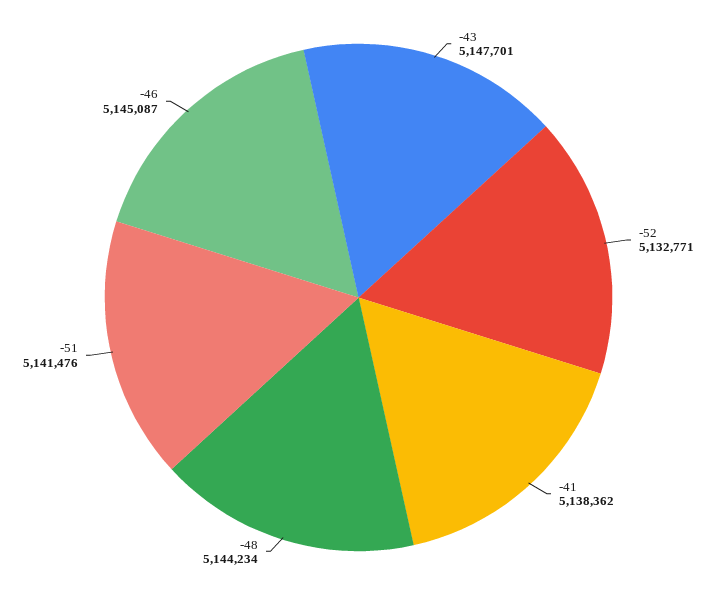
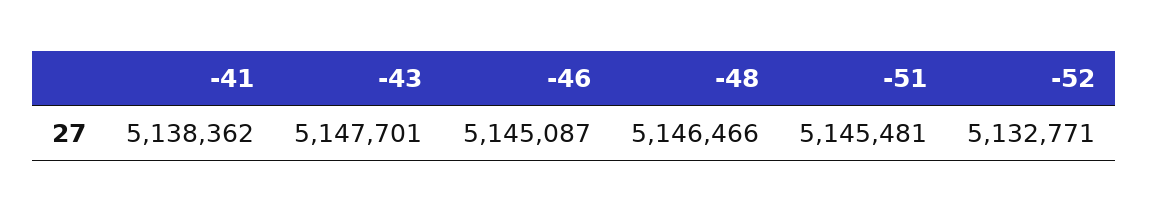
  {
    "-43": 5147701,
    "-52": 5132771,
    "-41": 5138362,
-   "-48": 5144234,
+   "-48": 5146466,
-   "-51": 5141476,
+   "-51": 5145481,
    "-46": 5145087
  }

